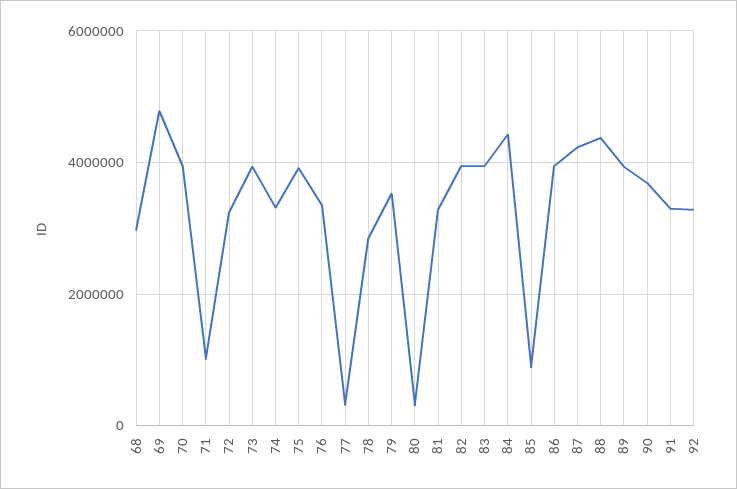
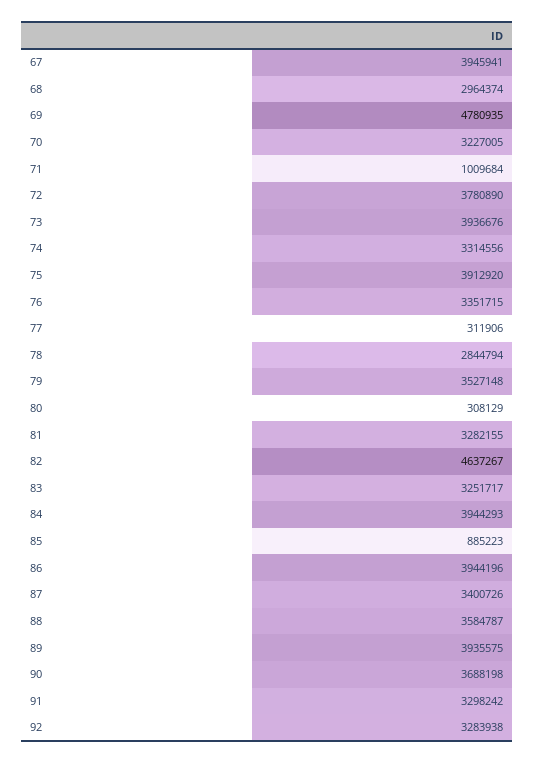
  {
    "68": 2964374,
    "69": 4780935,
-   "70": 4000000,
+   "70": 3227005,
    "71": 1009684,
-   "72": 3200000,
+   "72": 3780890,
    "73": 3936676,
    "74": 3314556,
    "75": 3912920,
    "76": 3351715,
    "77": 311906,
    "78": 2844794,
    "79": 3527148,
    "80": 308129,
    "81": 3282155,
-   "82": 4000000,
+   "82": 4637267,
-   "83": 4000000,
+   "83": 3251717,
-   "84": 4400000,
+   "84": 3944293,
    "85": 885223,
    "86": 3944196,
-   "87": 4200000,
+   "87": 3400726,
-   "88": 4400000,
+   "88": 3584787,
    "89": 3935575,
    "90": 3688198,
    "91": 3298242,
-   "92": 3283938
+   "92": 3283938,
+   "67": 3945941
  }

